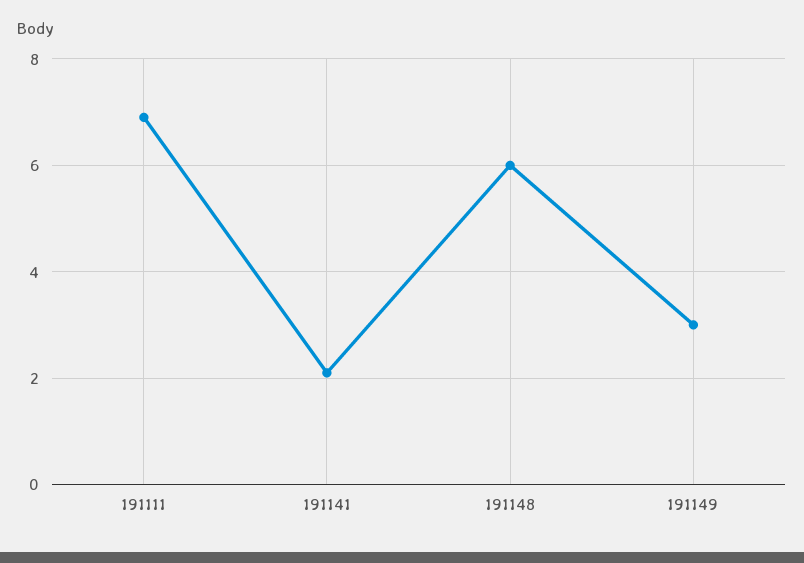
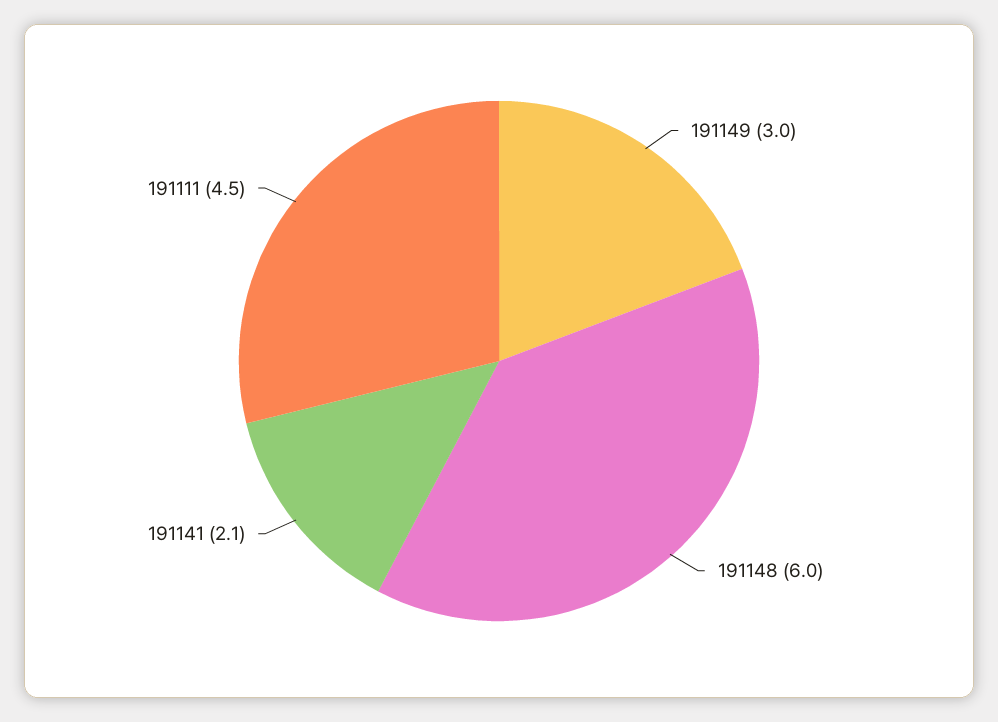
  {
-   "191111": 7,
+   "191111": 4.5,
    "191141": 2.1,
    "191148": 6,
    "191149": 3
  }

